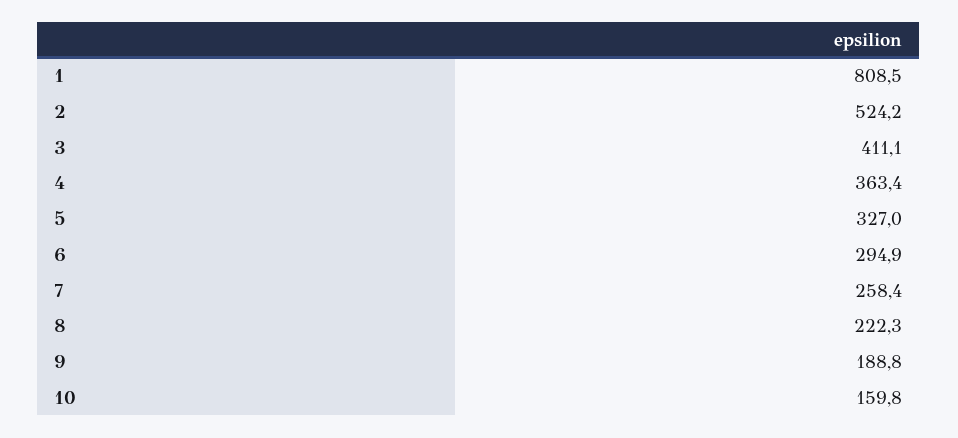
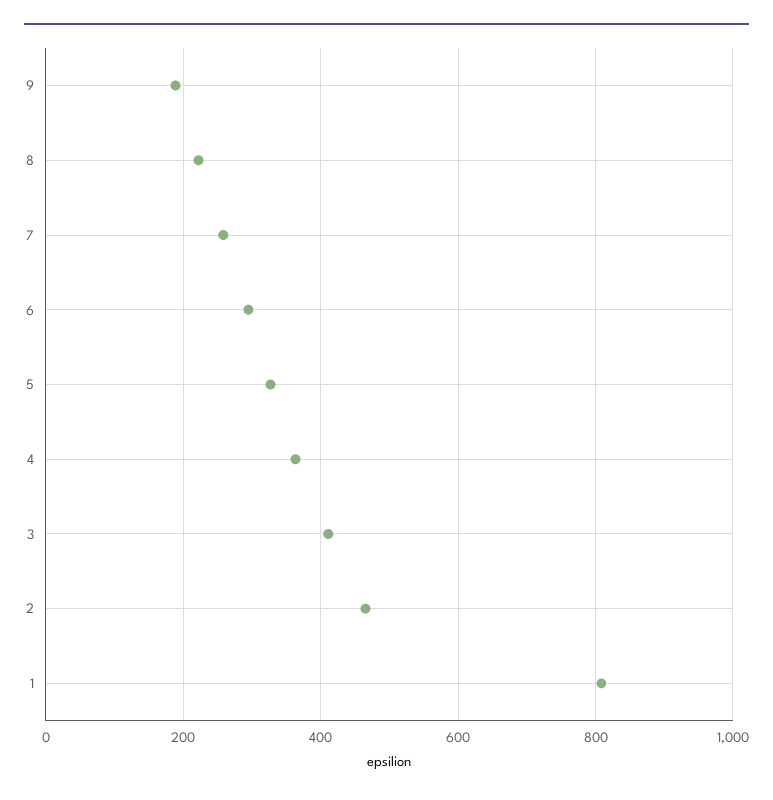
  {
    "1": 808.5,
-   "2": 524.2,
+   "2": 460,
    "3": 411.1,
    "4": 363.4,
    "5": 327,
    "6": 294.9,
    "7": 258.4,
    "8": 222.3,
-   "9": 188.8,
+   "9": 188.8
-   "10": 159.8
  }

